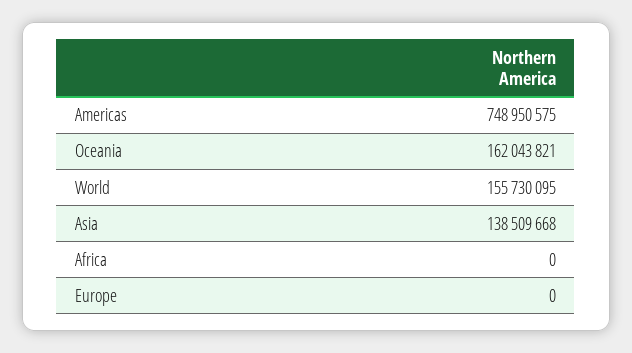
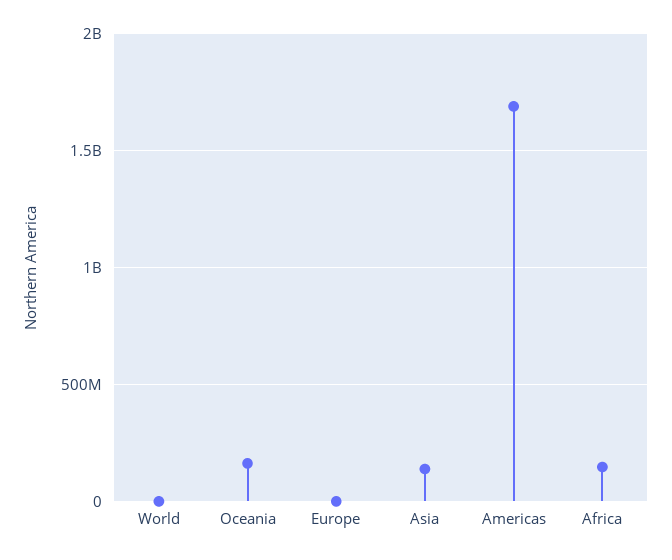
  {
-   "Americas": 748950575,
+   "Americas": 1700000000,
    "Oceania": 162043821,
-   "World": 155730095,
+   "World": 0,
    "Asia": 138509668,
-   "Africa": 0,
+   "Africa": 150000000,
    "Europe": 0
  }

